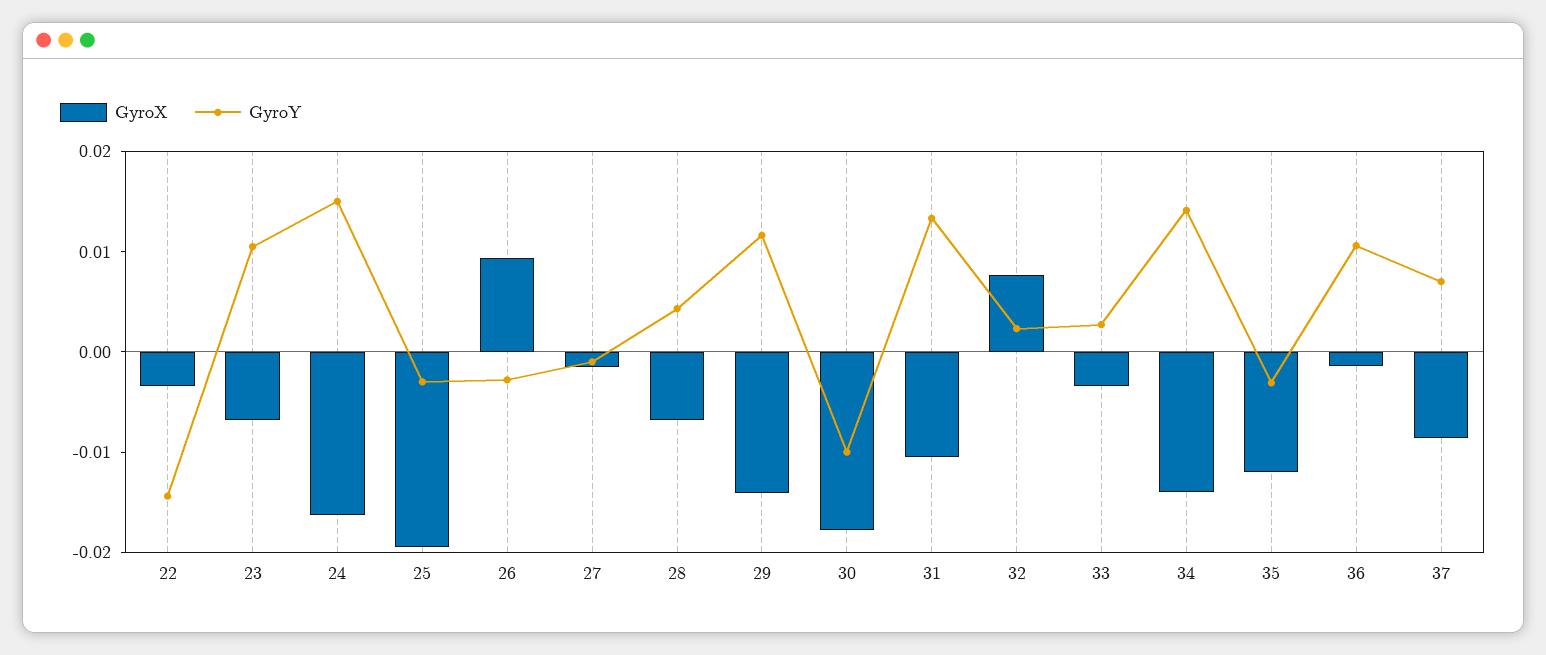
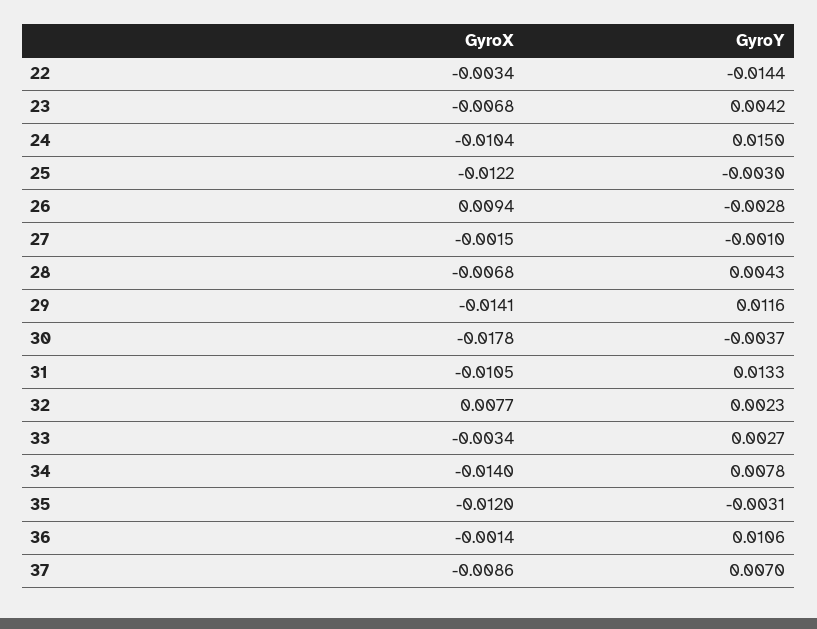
  {
    "GyroX": {
      "22": -0.0034,
      "23": -0.0068,
-     "24": -0.016,
+     "24": -0.0104,
-     "25": -0.02,
+     "25": -0.0122,
      "26": 0.0094,
      "27": -0.0015,
      "28": -0.0068,
      "29": -0.0141,
      "30": -0.0178,
      "31": -0.0105,
      "32": 0.0077,
      "33": -0.0034,
      "34": -0.014,
      "35": -0.012,
      "36": -0.0014,
      "37": -0.0086
    },
    "GyroY": {
      "22": -0.0144,
-     "23": 0.01,
+     "23": 0.0042,
      "24": 0.015,
      "25": -0.003,
      "26": -0.0028,
      "27": -0.001,
      "28": 0.0043,
      "29": 0.0116,
-     "30": -0.01,
+     "30": -0.0037,
      "31": 0.0133,
      "32": 0.0023,
      "33": 0.0027,
-     "34": 0.014,
+     "34": 0.0078,
      "35": -0.0031,
      "36": 0.0106,
      "37": 0.007
    }
  }

